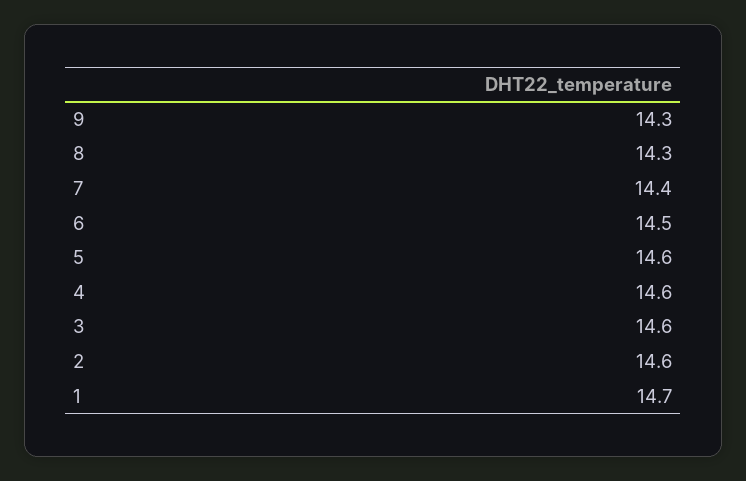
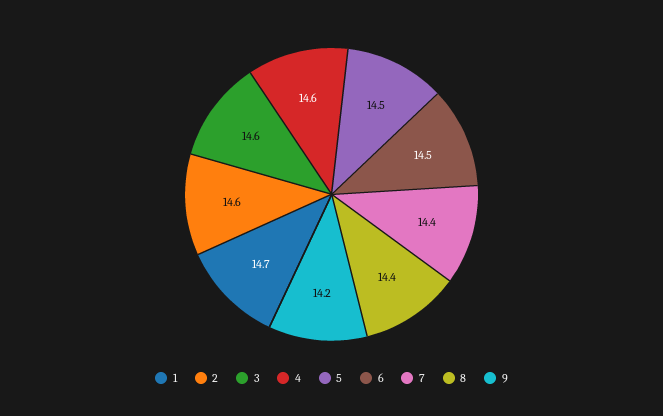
  {
-   "9": 14.3,
+   "9": 14.2,
-   "8": 14.3,
+   "8": 14.4,
    "7": 14.4,
    "6": 14.5,
-   "5": 14.6,
+   "5": 14.5,
    "4": 14.6,
    "3": 14.6,
    "2": 14.6,
    "1": 14.7
  }

